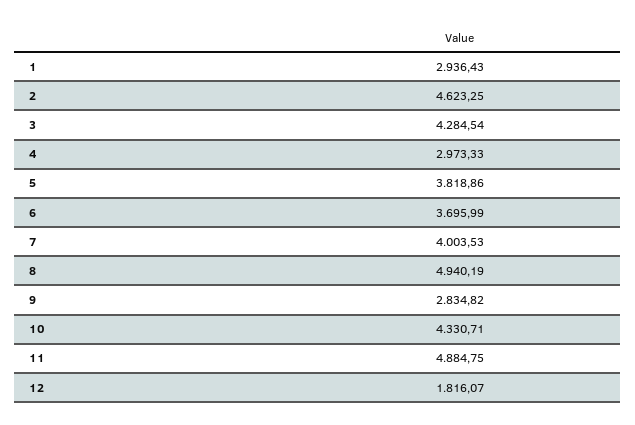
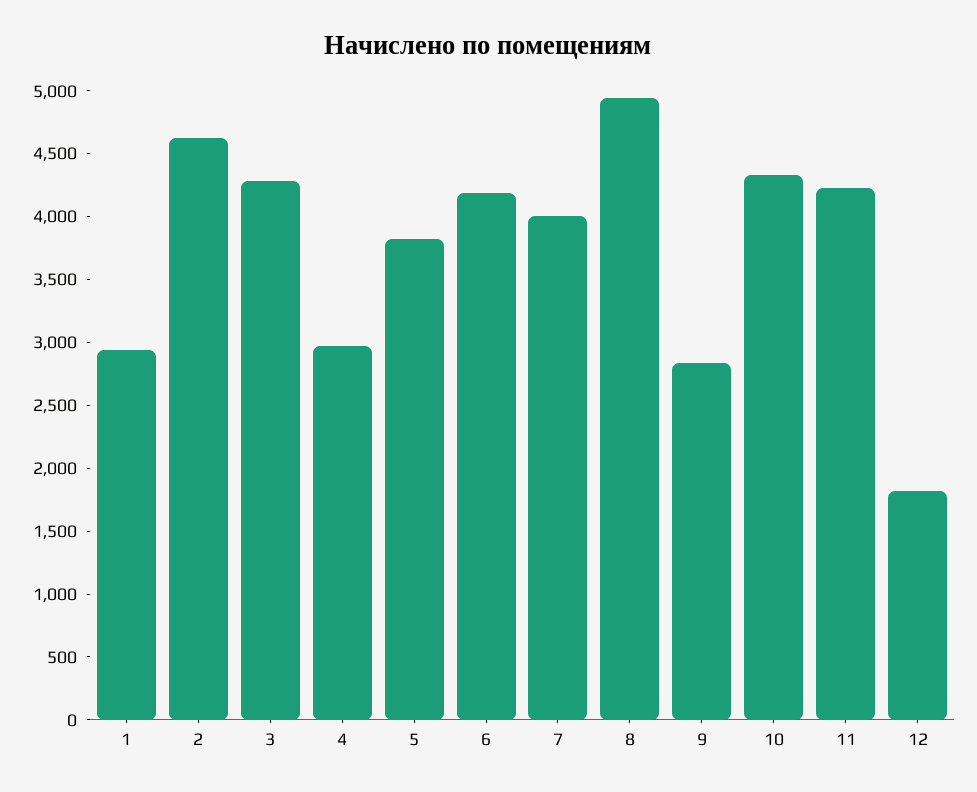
  {
    "1": 2936.43,
    "2": 4623.25,
    "3": 4284.54,
    "4": 2973.33,
    "5": 3818.86,
-   "6": 3695.99,
+   "6": 4200,
    "7": 4003.53,
    "8": 4940.19,
    "9": 2834.82,
    "10": 4330.71,
-   "11": 4884.75,
+   "11": 4200,
    "12": 1816.07
  }

